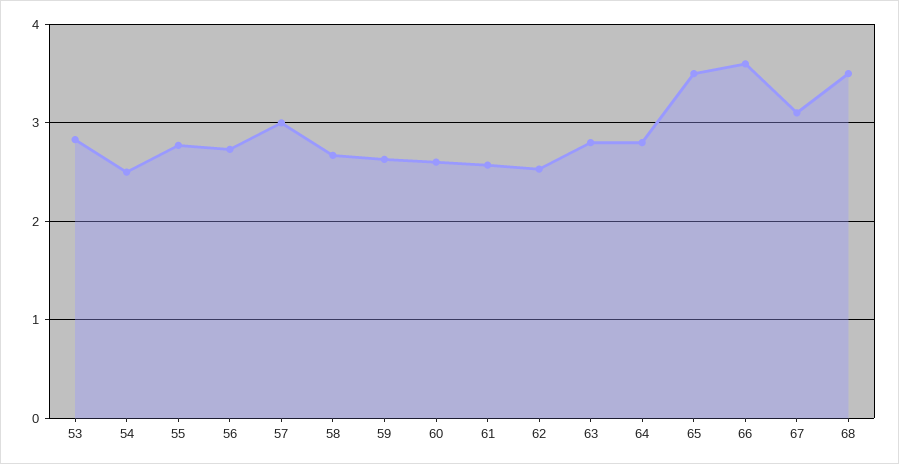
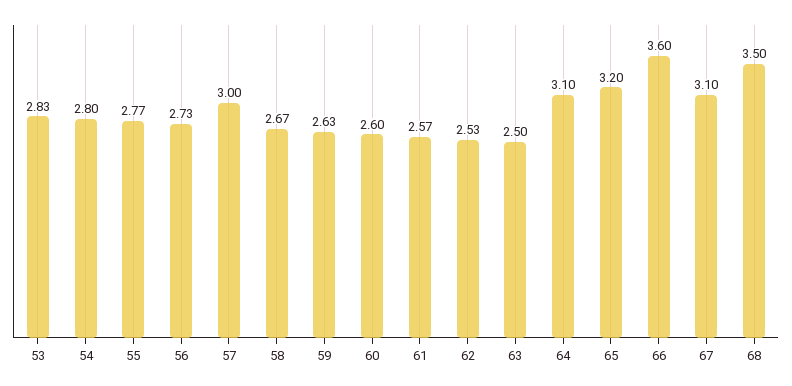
  {
    "53": 2.83,
-   "54": 2.5,
+   "54": 2.8,
    "55": 2.77,
    "56": 2.73,
    "57": 3,
    "58": 2.67,
    "59": 2.63,
    "60": 2.6,
    "61": 2.57,
    "62": 2.53,
-   "63": 2.8,
+   "63": 2.5,
-   "64": 2.8,
+   "64": 3.1,
-   "65": 3.5,
+   "65": 3.2,
    "66": 3.6,
    "67": 3.1,
    "68": 3.5
  }

